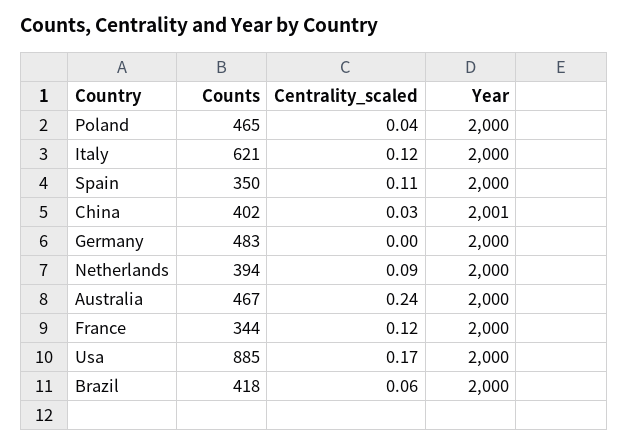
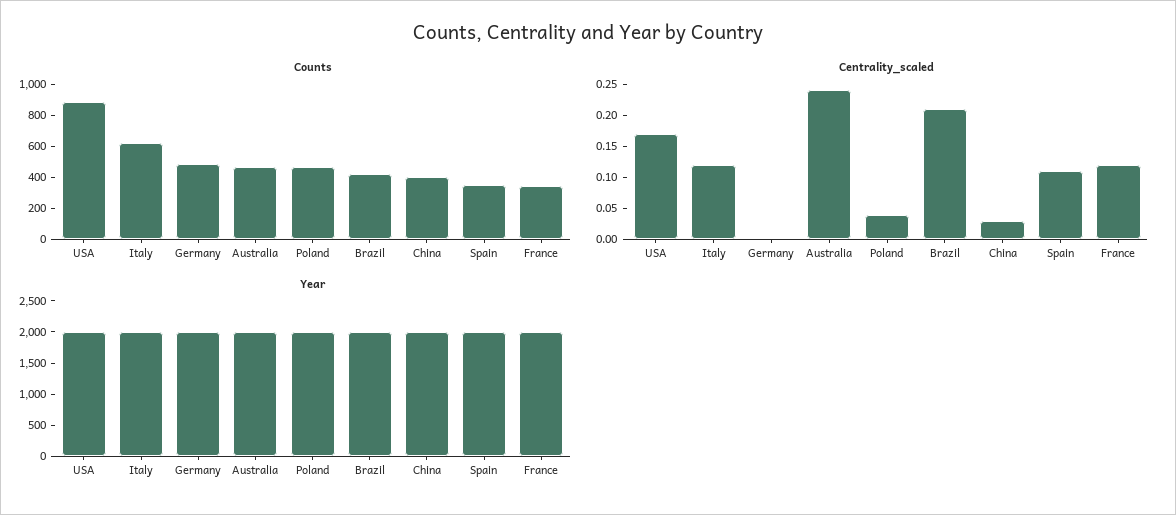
  {
    "Counts": {
      "Poland": 465,
      "Italy": 621,
      "Spain": 350,
      "China": 402,
      "Germany": 483,
-     "Netherlands": 394,
      "Australia": 467,
      "France": 344,
      "Usa": 885,
      "Brazil": 418
    },
    "Centrality_scaled": {
      "Poland": 0.04,
      "Italy": 0.12,
      "Spain": 0.11,
      "China": 0.03,
      "Germany": 0,
-     "Netherlands": 0.09,
      "Australia": 0.24,
      "France": 0.12,
      "Usa": 0.17,
-     "Brazil": 0.06
+     "Brazil": 0.2
    },
    "Year": {
      "Poland": 2000,
      "Italy": 2000,
      "Spain": 2000,
      "China": 2001,
      "Germany": 2000,
-     "Netherlands": 2000,
      "Australia": 2000,
      "France": 2000,
      "Usa": 2000,
      "Brazil": 2000
    }
  }

